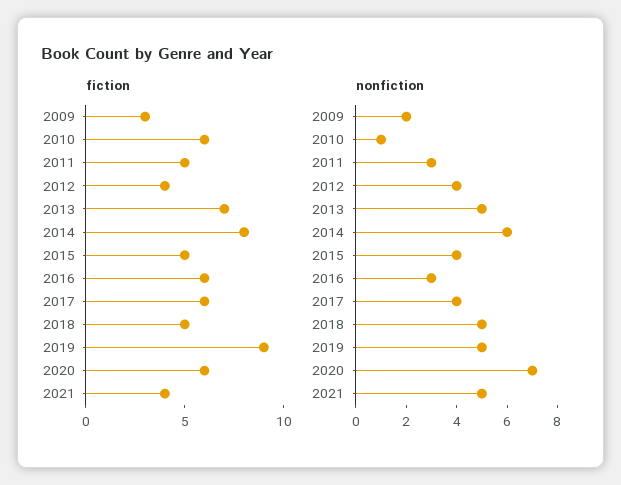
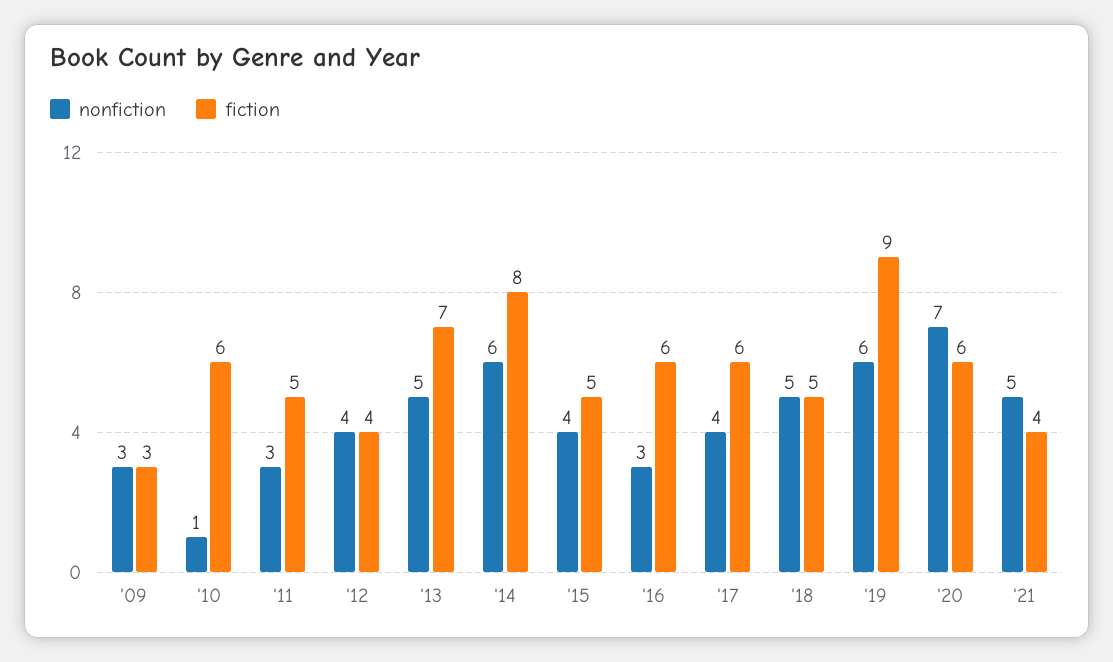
  {
    "fiction": {
      "2009": 3,
      "2010": 6,
      "2011": 5,
      "2012": 4,
      "2013": 7,
      "2014": 8,
      "2015": 5,
      "2016": 6,
      "2017": 6,
      "2018": 5,
      "2019": 9,
      "2020": 6,
      "2021": 4
    },
    "nonfiction": {
-     "2009": 2,
+     "2009": 3,
      "2010": 1,
      "2011": 3,
      "2012": 4,
      "2013": 5,
      "2014": 6,
      "2015": 4,
      "2016": 3,
      "2017": 4,
      "2018": 5,
-     "2019": 5,
+     "2019": 6,
      "2020": 7,
      "2021": 5
    }
  }

